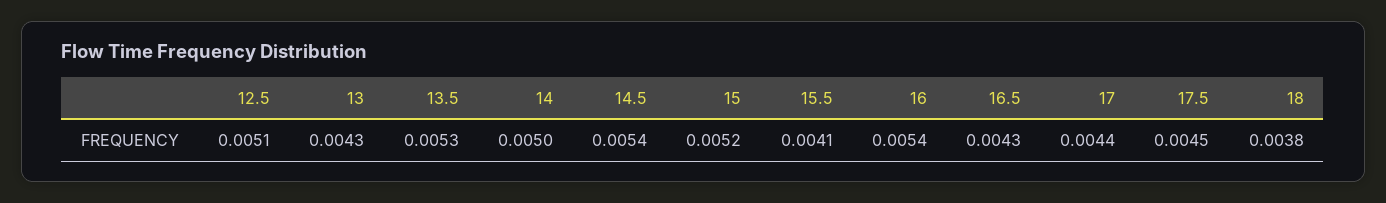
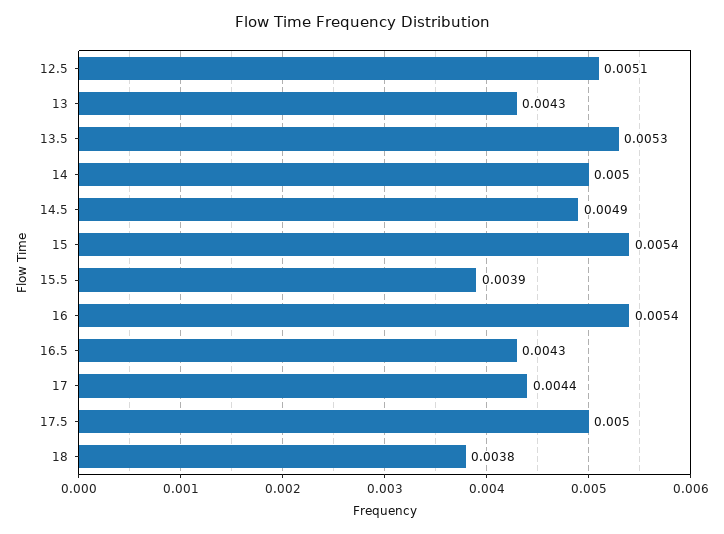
  {
    "12.5": 0.0051,
    "13": 0.0043,
    "13.5": 0.0053,
    "14": 0.005,
-   "14.5": 0.0054,
+   "14.5": 0.0049,
-   "15": 0.0052,
+   "15": 0.0054,
-   "15.5": 0.0041,
+   "15.5": 0.0039,
    "16": 0.0054,
    "16.5": 0.0043,
    "17": 0.0044,
-   "17.5": 0.0045,
+   "17.5": 0.005,
    "18": 0.0038
  }

